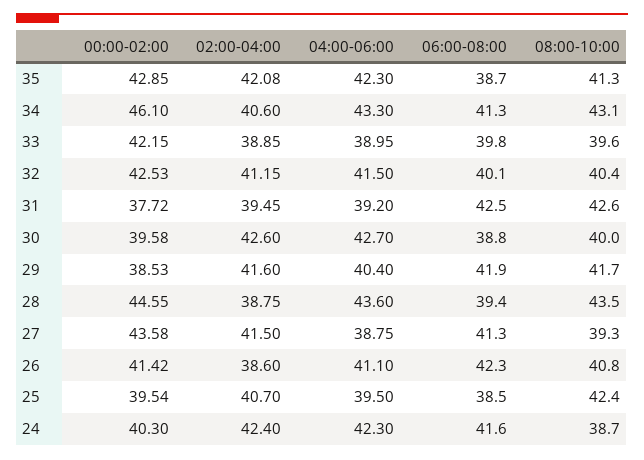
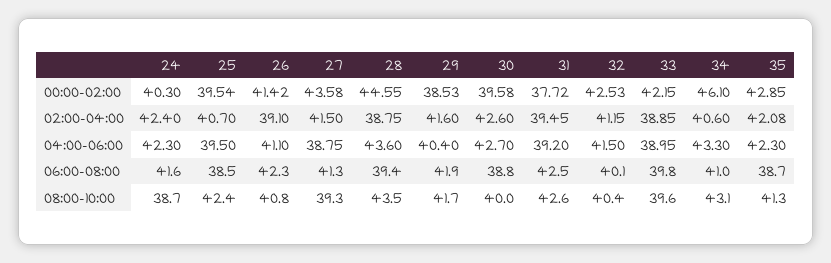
  {
    "00:00-02:00": {
      "35": 42.85,
      "34": 46.1,
      "33": 42.15,
      "32": 42.53,
      "31": 37.72,
      "30": 39.58,
      "29": 38.53,
      "28": 44.55,
      "27": 43.58,
      "26": 41.42,
      "25": 39.54,
      "24": 40.3
    },
    "02:00-04:00": {
      "35": 42.08,
      "34": 40.6,
      "33": 38.85,
      "32": 41.15,
      "31": 39.45,
      "30": 42.6,
      "29": 41.6,
      "28": 38.75,
      "27": 41.5,
-     "26": 38.6,
+     "26": 39.1,
      "25": 40.7,
      "24": 42.4
    },
    "04:00-06:00": {
      "35": 42.3,
      "34": 43.3,
      "33": 38.95,
      "32": 41.5,
      "31": 39.2,
      "30": 42.7,
      "29": 40.4,
      "28": 43.6,
      "27": 38.75,
      "26": 41.1,
      "25": 39.5,
      "24": 42.3
    },
    "06:00-08:00": {
      "35": 38.7,
-     "34": 41.3,
+     "34": 41,
      "33": 39.8,
      "32": 40.1,
      "31": 42.5,
      "30": 38.8,
      "29": 41.9,
      "28": 39.4,
      "27": 41.3,
      "26": 42.3,
      "25": 38.5,
      "24": 41.6
    },
    "08:00-10:00": {
      "35": 41.3,
      "34": 43.1,
      "33": 39.6,
      "32": 40.4,
      "31": 42.6,
      "30": 40,
      "29": 41.7,
      "28": 43.5,
      "27": 39.3,
      "26": 40.8,
      "25": 42.4,
      "24": 38.7
    }
  }

